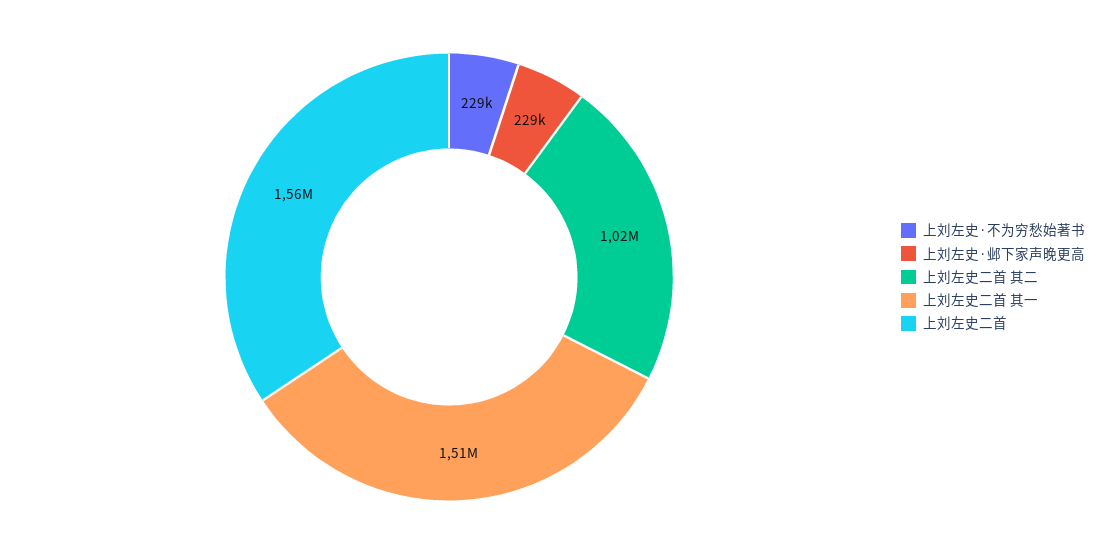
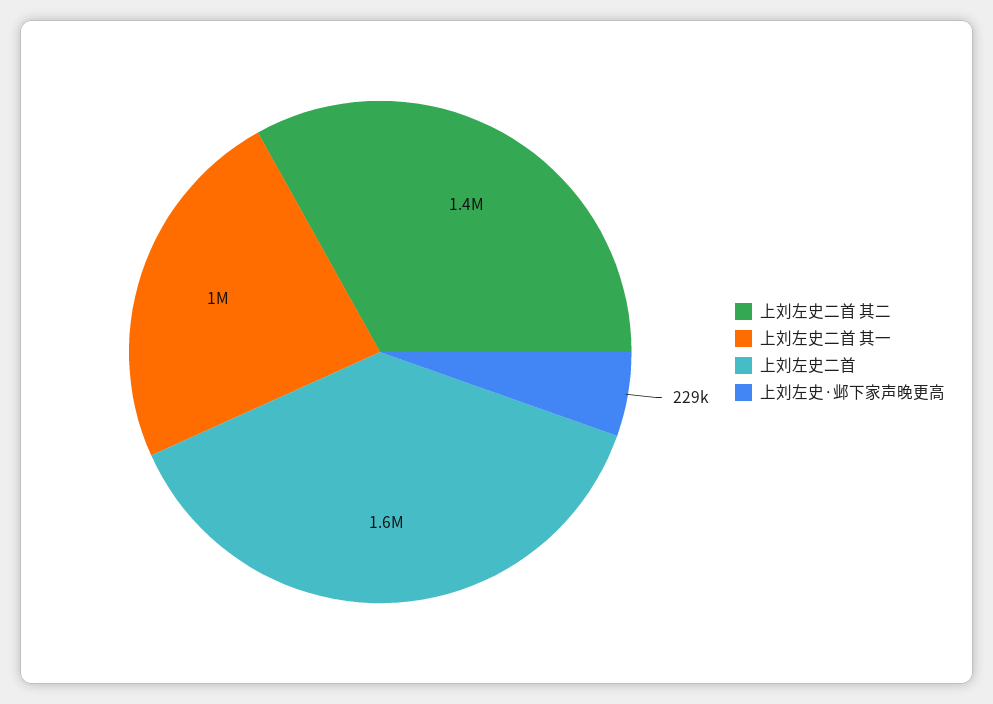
  {
-   "上刘左史·不为穷愁始著书": 229000,
    "上刘左史·邺下家声晚更高": 229000,
-   "上刘左史二首 其二": 1020000,
+   "上刘左史二首 其二": 1400000,
-   "上刘左史二首 其一": 1510000,
+   "上刘左史二首 其一": 1000000,
    "上刘左史二首": 1560000
  }

